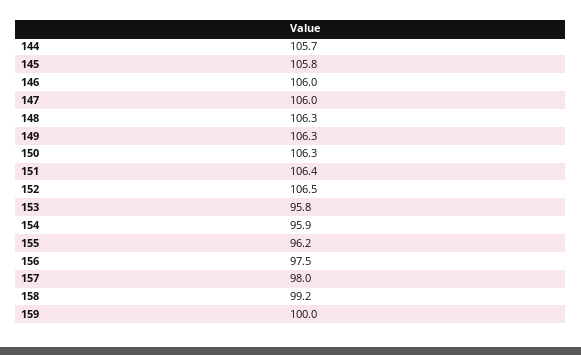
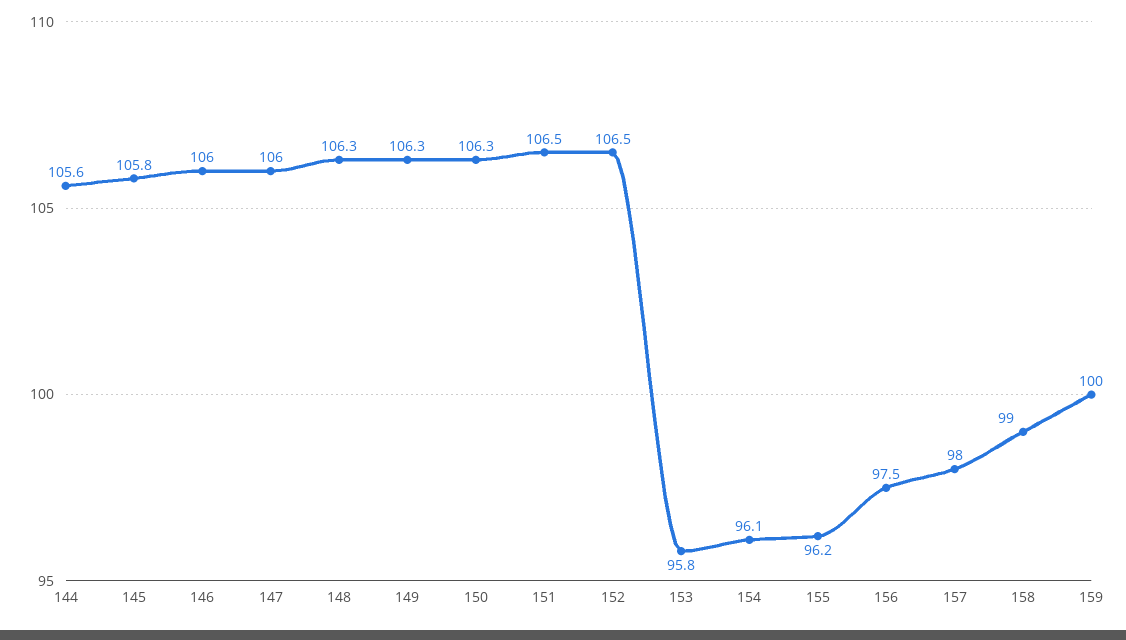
  {
-   "144": 105.7,
+   "144": 105.6,
    "145": 105.8,
    "146": 106,
    "147": 106,
    "148": 106.3,
    "149": 106.3,
    "150": 106.3,
-   "151": 106.4,
+   "151": 106.5,
    "152": 106.5,
    "153": 95.8,
-   "154": 95.9,
+   "154": 96.1,
    "155": 96.2,
    "156": 97.5,
    "157": 98,
-   "158": 99.2,
+   "158": 99,
    "159": 100
  }

